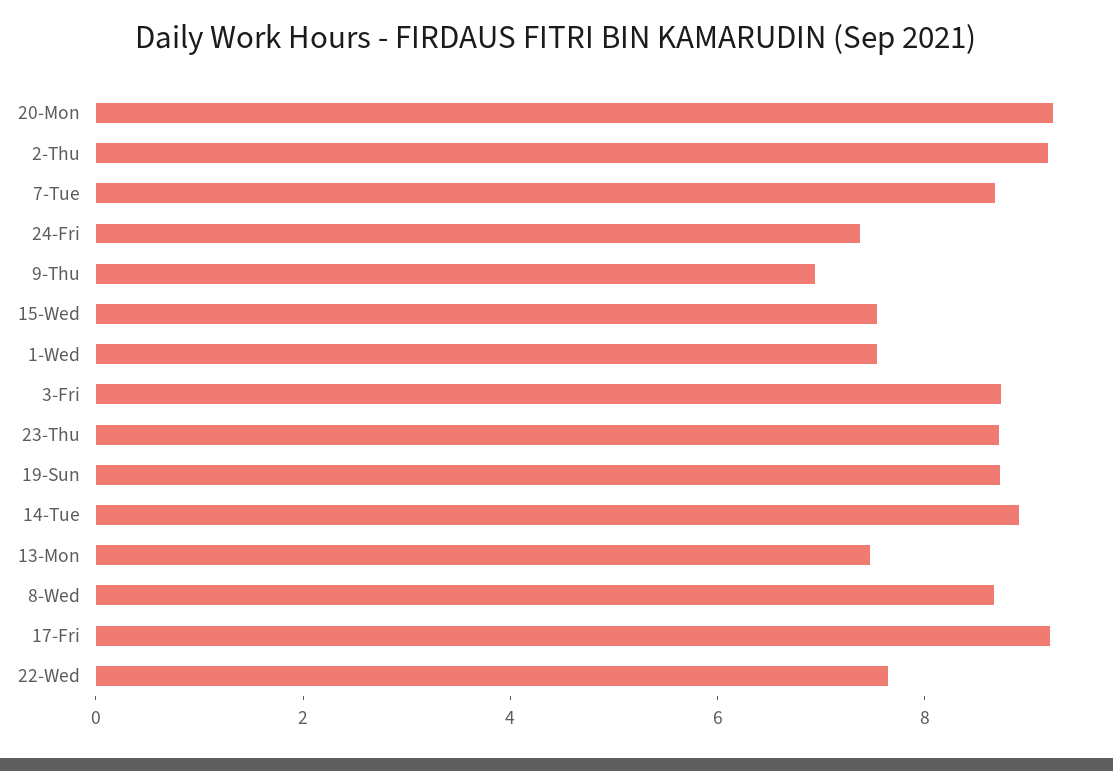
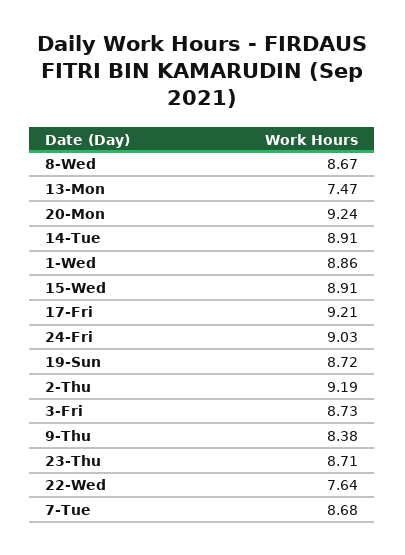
  {
    "20-Mon": 9.24,
    "2-Thu": 9.19,
    "7-Tue": 8.68,
-   "24-Fri": 7.5,
+   "24-Fri": 9.03,
-   "9-Thu": 7,
+   "9-Thu": 8.38,
-   "15-Wed": 7.5,
+   "15-Wed": 8.91,
-   "1-Wed": 7.5,
+   "1-Wed": 8.86,
    "3-Fri": 8.73,
    "23-Thu": 8.71,
    "19-Sun": 8.72,
    "14-Tue": 8.91,
    "13-Mon": 7.47,
    "8-Wed": 8.67,
    "17-Fri": 9.21,
    "22-Wed": 7.64
  }

